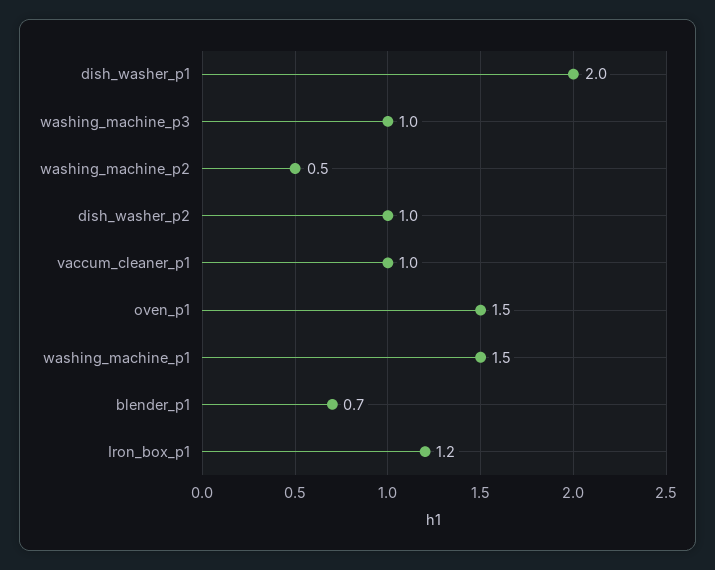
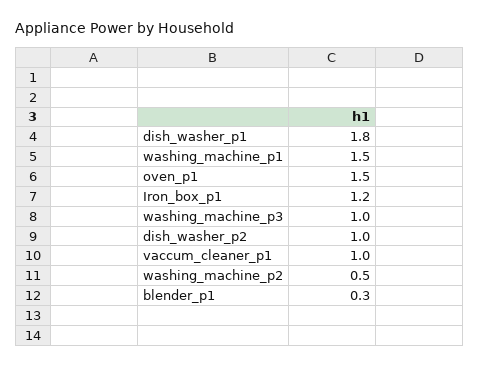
  {
-   "dish_washer_p1": 2,
+   "dish_washer_p1": 1.8,
    "washing_machine_p3": 1,
    "washing_machine_p2": 0.5,
    "dish_washer_p2": 1,
    "vaccum_cleaner_p1": 1,
    "oven_p1": 1.5,
    "washing_machine_p1": 1.5,
-   "blender_p1": 0.7,
+   "blender_p1": 0.3,
    "Iron_box_p1": 1.2
  }

